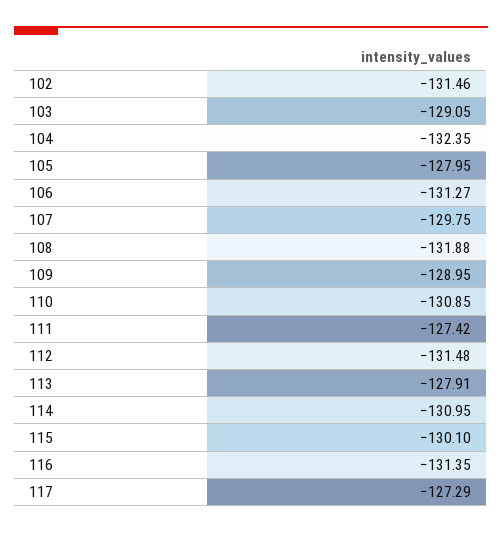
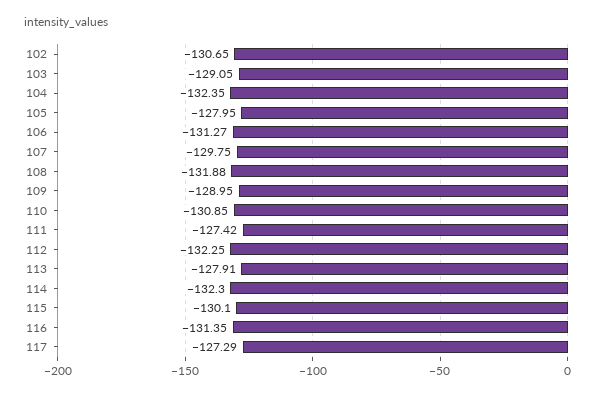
  {
-   "102": -131.46,
+   "102": -130.65,
    "103": -129.05,
    "104": -132.35,
    "105": -127.95,
    "106": -131.27,
    "107": -129.75,
    "108": -131.88,
    "109": -128.95,
    "110": -130.85,
    "111": -127.42,
-   "112": -131.48,
+   "112": -132.25,
    "113": -127.91,
-   "114": -130.95,
+   "114": -132.3,
    "115": -130.1,
    "116": -131.35,
    "117": -127.29
  }

